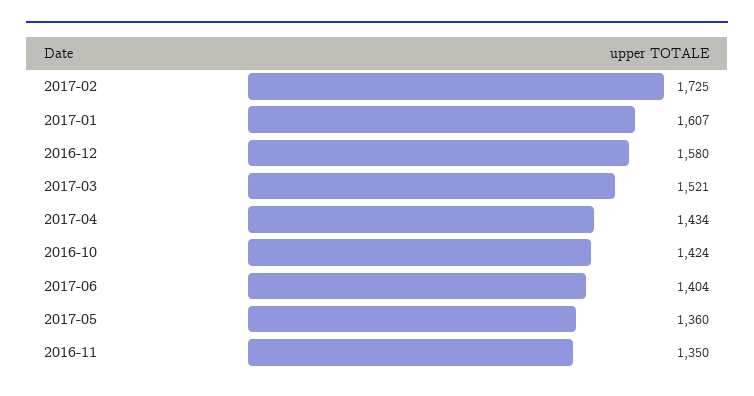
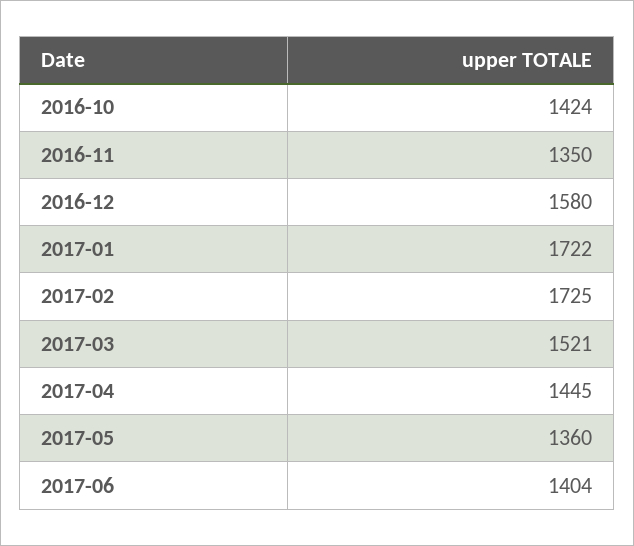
  {
    "2017-02": 1725,
-   "2017-01": 1607,
+   "2017-01": 1722,
    "2016-12": 1580,
    "2017-03": 1521,
-   "2017-04": 1434,
+   "2017-04": 1445,
    "2016-10": 1424,
    "2017-06": 1404,
    "2017-05": 1360,
    "2016-11": 1350
  }

